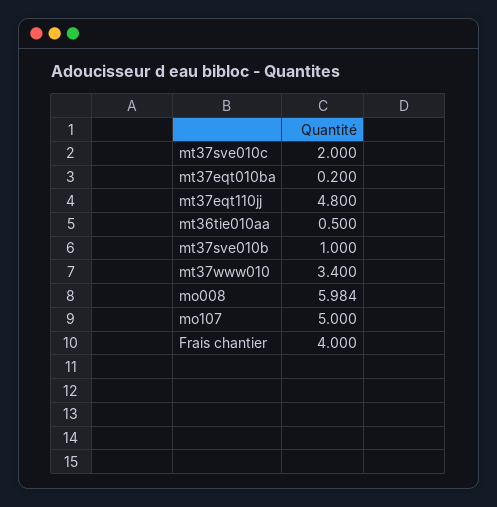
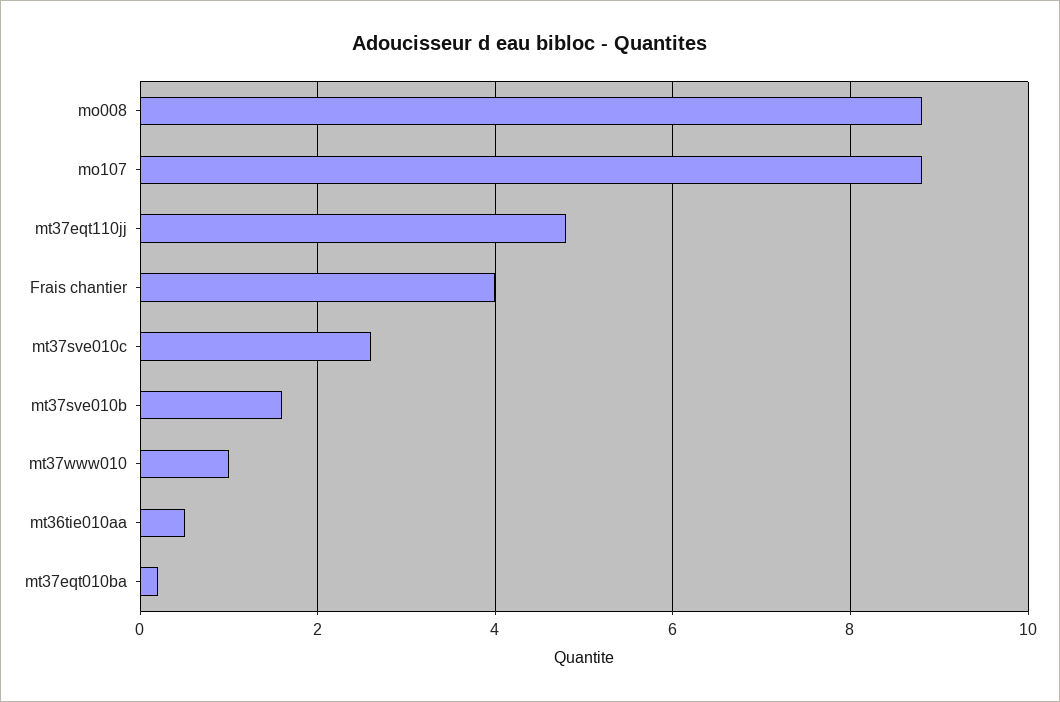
  {
-   "mt37sve010c": 2,
+   "mt37sve010c": 2.6,
    "mt37eqt010ba": 0.2,
    "mt37eqt110jj": 4.8,
    "mt36tie010aa": 0.5,
-   "mt37sve010b": 1,
+   "mt37sve010b": 1.6,
-   "mt37www010": 3.4,
+   "mt37www010": 1,
-   "mo008": 5.984,
+   "mo008": 8.8,
-   "mo107": 5,
+   "mo107": 8.8,
    "Frais chantier": 4
  }

